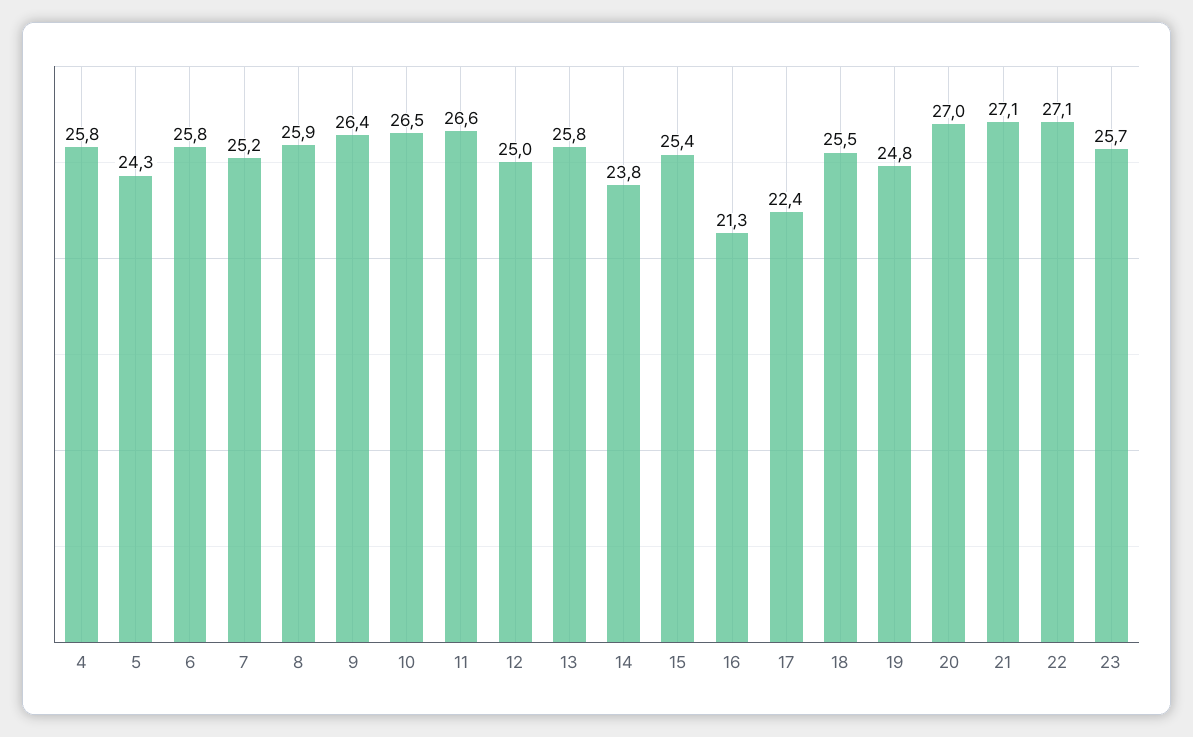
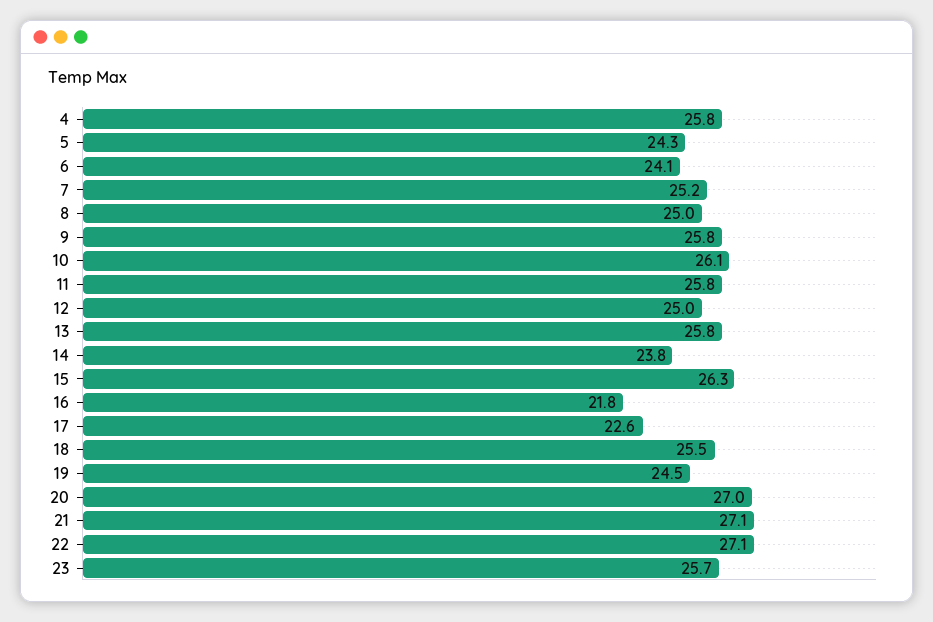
  {
    "4": 25.8,
    "5": 24.3,
-   "6": 25.8,
+   "6": 24.1,
    "7": 25.2,
-   "8": 25.9,
+   "8": 25,
-   "9": 26.4,
+   "9": 25.8,
-   "10": 26.5,
+   "10": 26.1,
-   "11": 26.6,
+   "11": 25.8,
    "12": 25,
    "13": 25.8,
    "14": 23.8,
-   "15": 25.4,
+   "15": 26.3,
-   "16": 21.3,
+   "16": 21.8,
-   "17": 22.4,
+   "17": 22.6,
    "18": 25.5,
-   "19": 24.8,
+   "19": 24.5,
    "20": 27,
    "21": 27.1,
    "22": 27.1,
    "23": 25.7
  }

